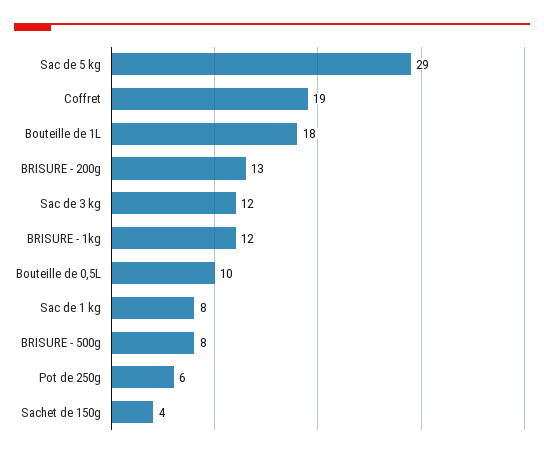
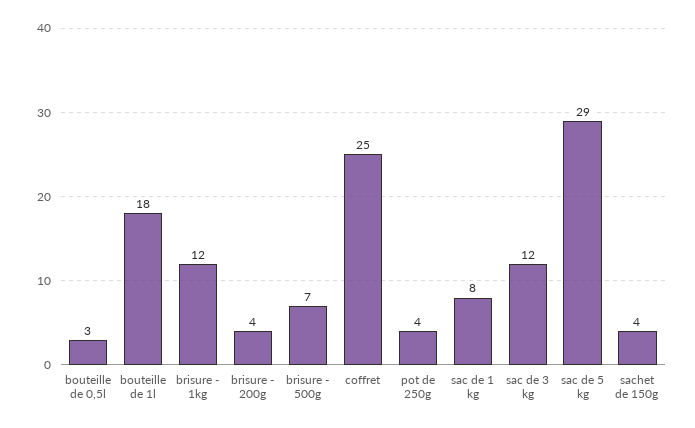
  {
    "Sac de 5 kg": 29,
-   "Coffret": 19,
+   "Coffret": 25,
    "Bouteille de 1L": 18,
-   "BRISURE - 200g": 13,
+   "BRISURE - 200g": 4,
    "Sac de 3 kg": 12,
    "BRISURE - 1kg": 12,
-   "Bouteille de 0,5L": 10,
+   "Bouteille de 0,5L": 3,
    "Sac de 1 kg": 8,
-   "BRISURE - 500g": 8,
+   "BRISURE - 500g": 7,
-   "Pot de 250g": 6,
+   "Pot de 250g": 4,
    "Sachet de 150g": 4
  }

